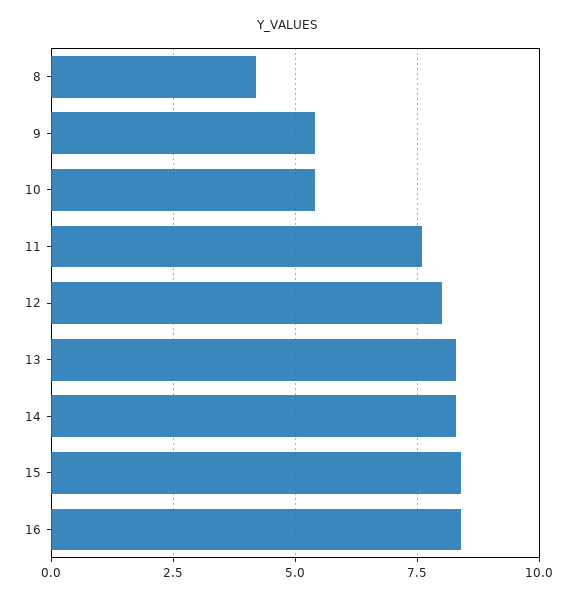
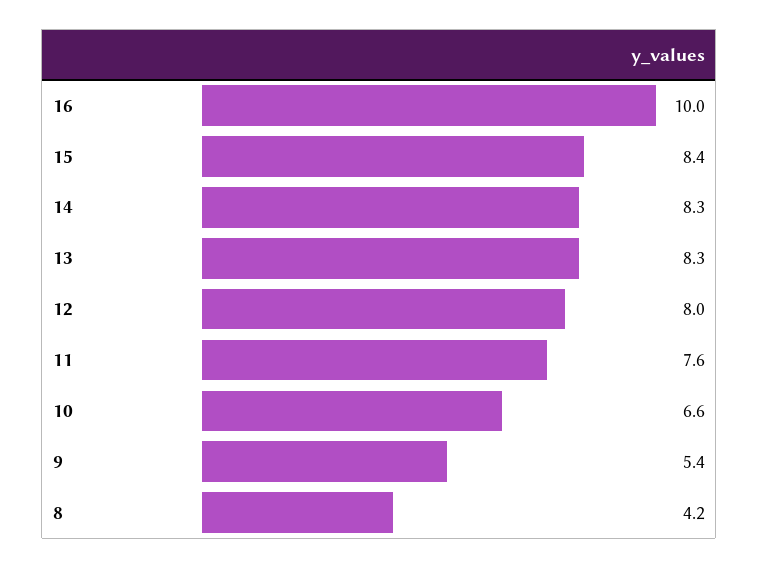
  {
    "8": 4.2,
    "9": 5.4,
-   "10": 5.5,
+   "10": 6.6,
    "11": 7.6,
    "12": 8,
    "13": 8.3,
    "14": 8.3,
    "15": 8.4,
-   "16": 8.5
+   "16": 10
  }

